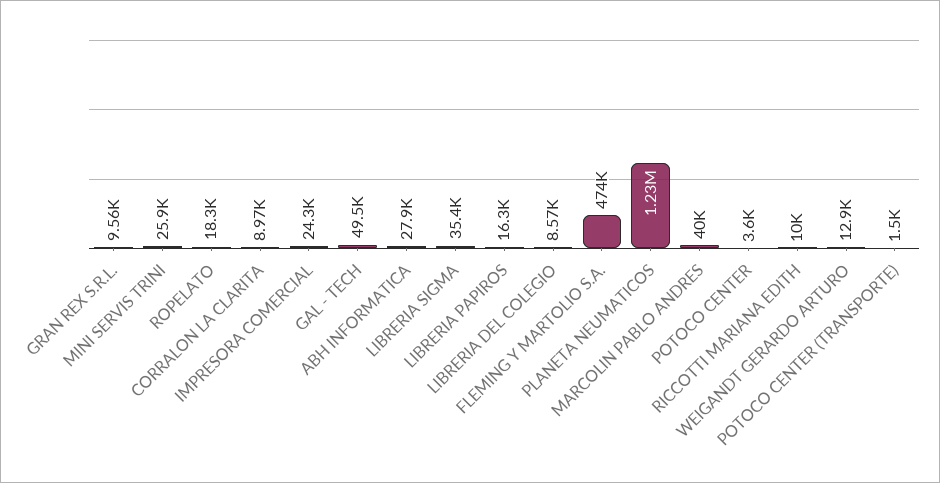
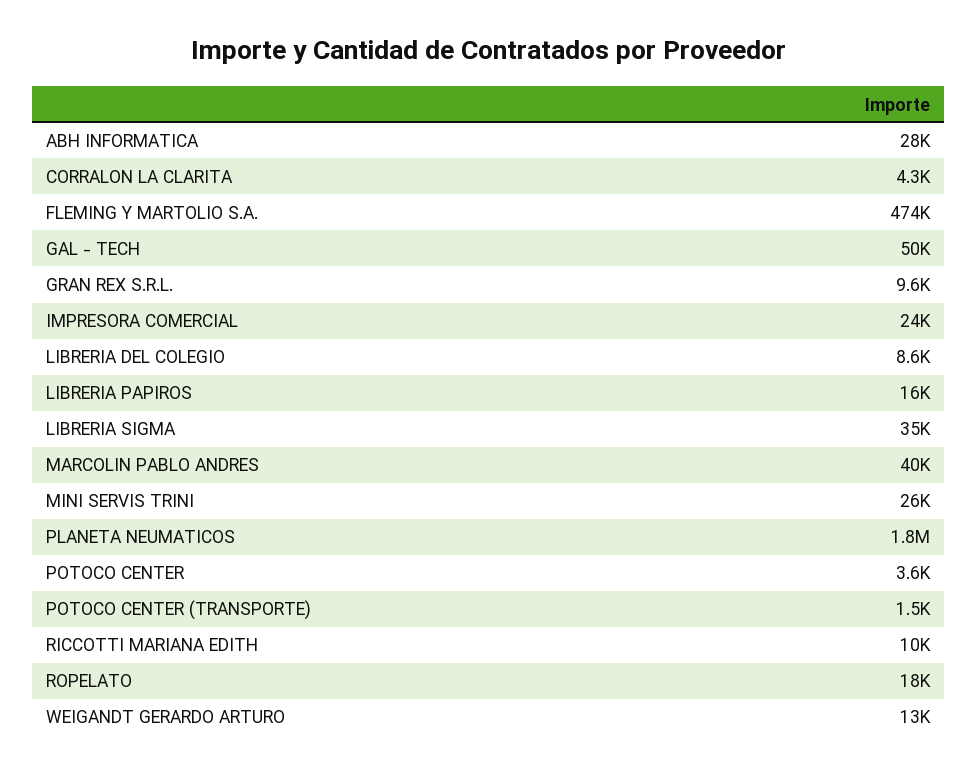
  {
    "GRAN REX S.R.L.": 9560,
    "MINI SERVIS TRINI": 25900,
    "ROPELATO": 18300,
-   "CORRALON LA CLARITA": 8970,
+   "CORRALON LA CLARITA": 4300,
    "IMPRESORA COMERCIAL": 24300,
    "GAL - TECH": 49500,
    "ABH INFORMATICA": 27900,
    "LIBRERIA SIGMA": 35400,
    "LIBRERIA PAPIROS": 16300,
    "LIBRERIA DEL COLEGIO": 8570,
    "FLEMING Y MARTOLIO S.A.": 474000,
-   "PLANETA NEUMATICOS": 1230000,
+   "PLANETA NEUMATICOS": 1800000,
    "MARCOLIN PABLO ANDRES": 40000,
    "POTOCO CENTER": 3600,
    "RICCOTTI MARIANA EDITH": 10000,
    "WEIGANDT GERARDO ARTURO": 12900,
    "POTOCO CENTER (TRANSPORTE)": 1500
  }

